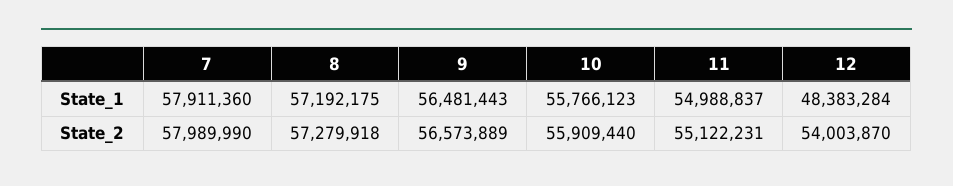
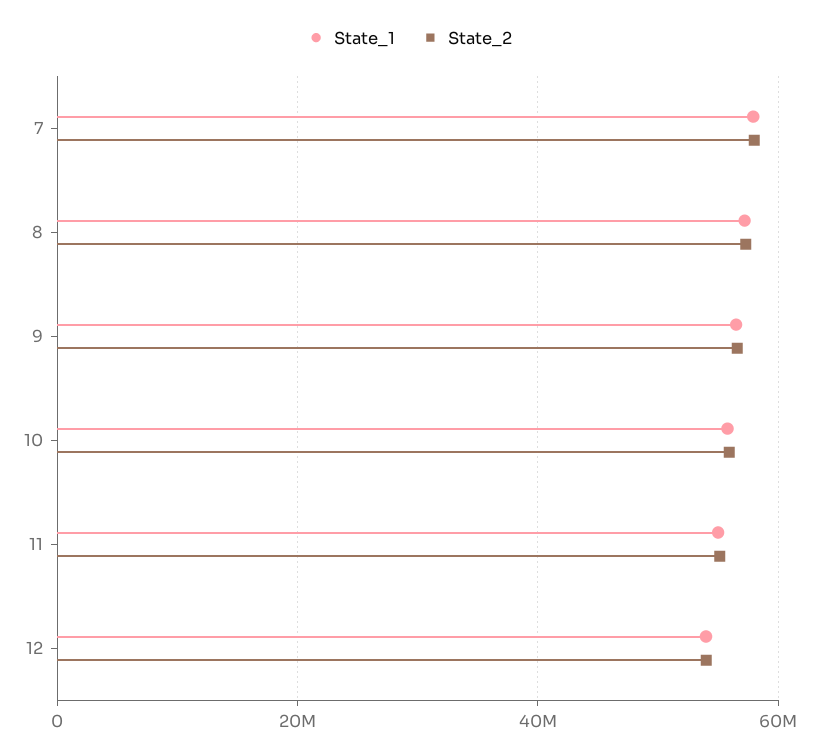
  {
    "State_1": {
      "7": 57911360,
      "8": 57192175,
      "9": 56481443,
      "10": 55766123,
      "11": 54988837,
-     "12": 48383284
+     "12": 54000000
    },
    "State_2": {
      "7": 57989990,
      "8": 57279918,
      "9": 56573889,
      "10": 55909440,
      "11": 55122231,
      "12": 54003870
    }
  }

